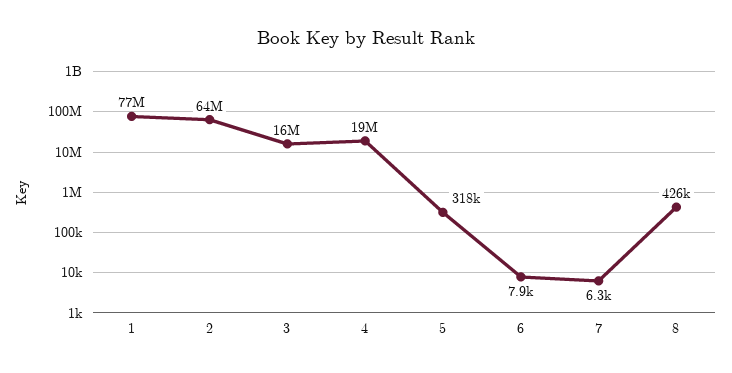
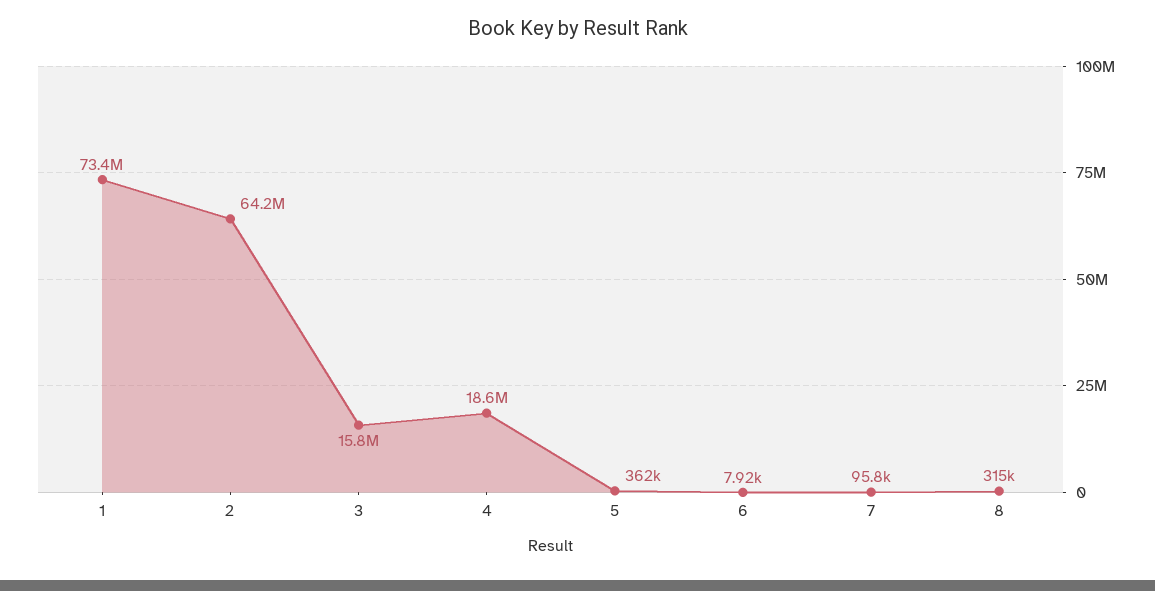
  {
-   "1": 77000000,
+   "1": 73400000,
    "2": 64200000,
    "3": 15800000,
    "4": 18600000,
-   "5": 318000,
+   "5": 362000,
    "6": 7920,
-   "7": 6300,
+   "7": 95800,
-   "8": 426000
+   "8": 315000
  }

